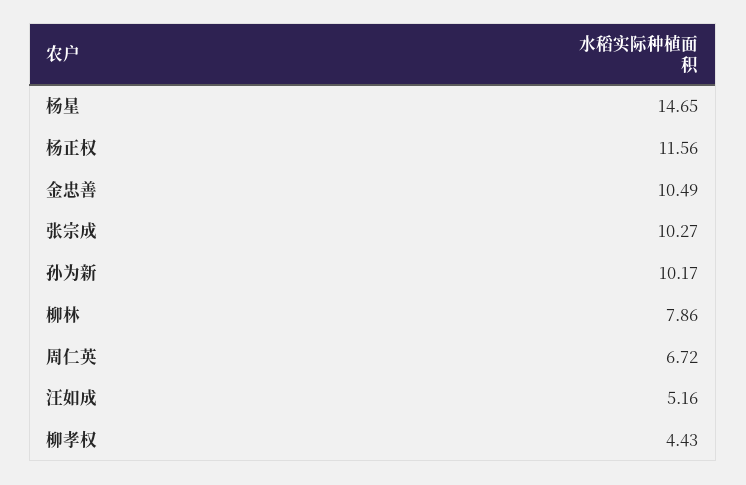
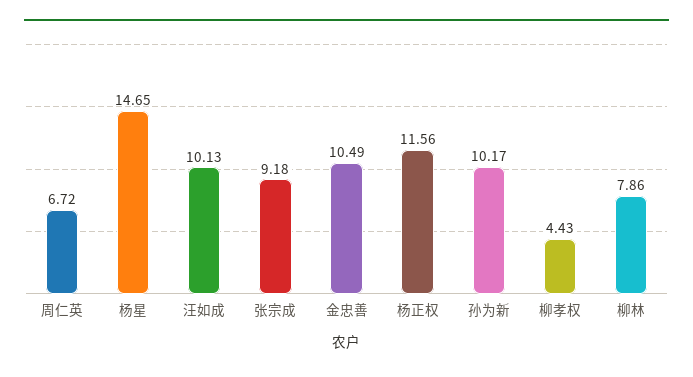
  {
    "杨星": 14.65,
    "杨正权": 11.56,
    "金忠善": 10.49,
-   "张宗成": 10.27,
+   "张宗成": 9.18,
    "孙为新": 10.17,
    "柳林": 7.86,
    "周仁英": 6.72,
-   "汪如成": 5.16,
+   "汪如成": 10.13,
    "柳孝权": 4.43
  }

